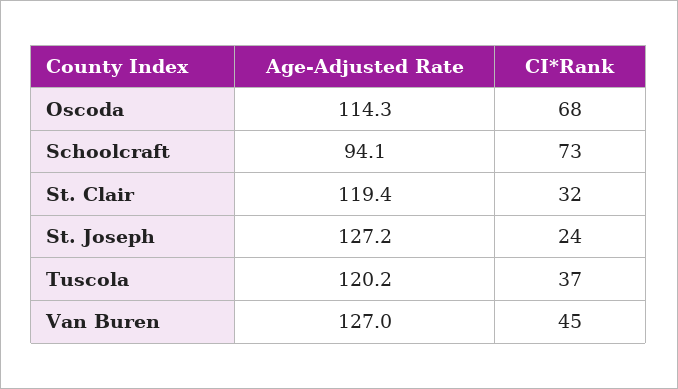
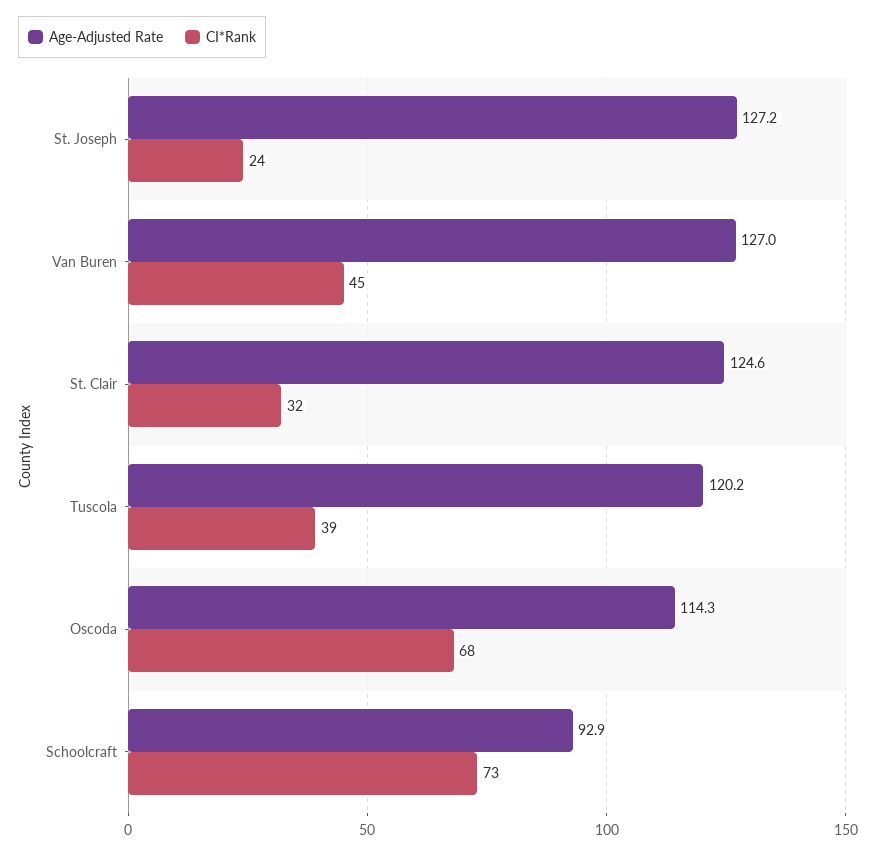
  {
    "Age-Adjusted Rate": {
      "Oscoda": 114.3,
-     "Schoolcraft": 94.1,
+     "Schoolcraft": 92.9,
-     "St. Clair": 119.4,
+     "St. Clair": 124.6,
      "St. Joseph": 127.2,
      "Tuscola": 120.2,
      "Van Buren": 127
    },
    "CI*Rank": {
      "Oscoda": 68,
      "Schoolcraft": 73,
      "St. Clair": 32,
      "St. Joseph": 24,
-     "Tuscola": 37,
+     "Tuscola": 39,
      "Van Buren": 45
    }
  }

